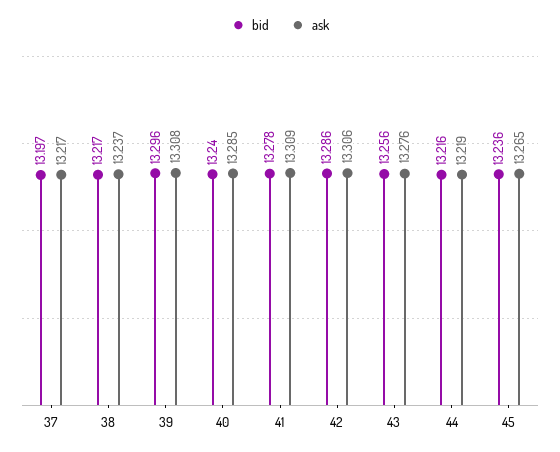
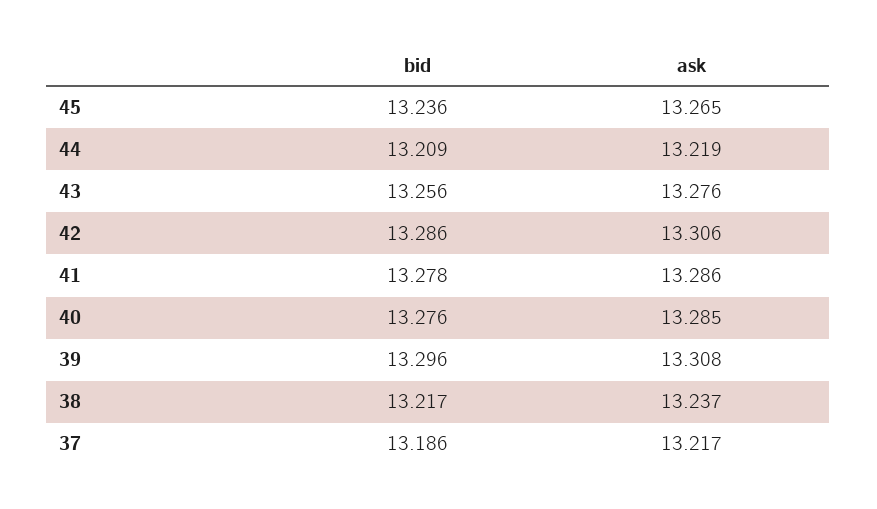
  {
    "bid": {
-     "37": 13.197,
+     "37": 13.186,
      "38": 13.217,
      "39": 13.296,
-     "40": 13.24,
+     "40": 13.276,
      "41": 13.278,
      "42": 13.286,
      "43": 13.256,
-     "44": 13.216,
+     "44": 13.209,
      "45": 13.236
    },
    "ask": {
      "37": 13.217,
      "38": 13.237,
      "39": 13.308,
      "40": 13.285,
-     "41": 13.309,
+     "41": 13.286,
      "42": 13.306,
      "43": 13.276,
      "44": 13.219,
      "45": 13.265
    }
  }

